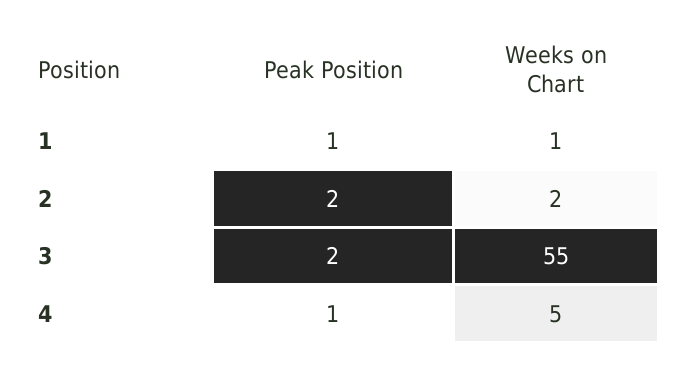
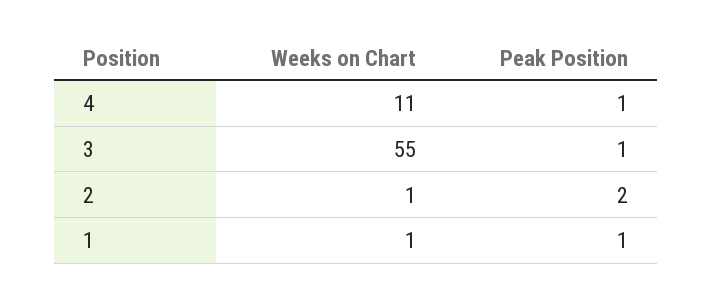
  {
    "Peak Position": {
      "1": 1,
      "2": 2,
-     "3": 2,
+     "3": 1,
      "4": 1
    },
    "Weeks on Chart": {
      "1": 1,
-     "2": 2,
+     "2": 1,
      "3": 55,
-     "4": 5
+     "4": 11
    }
  }

